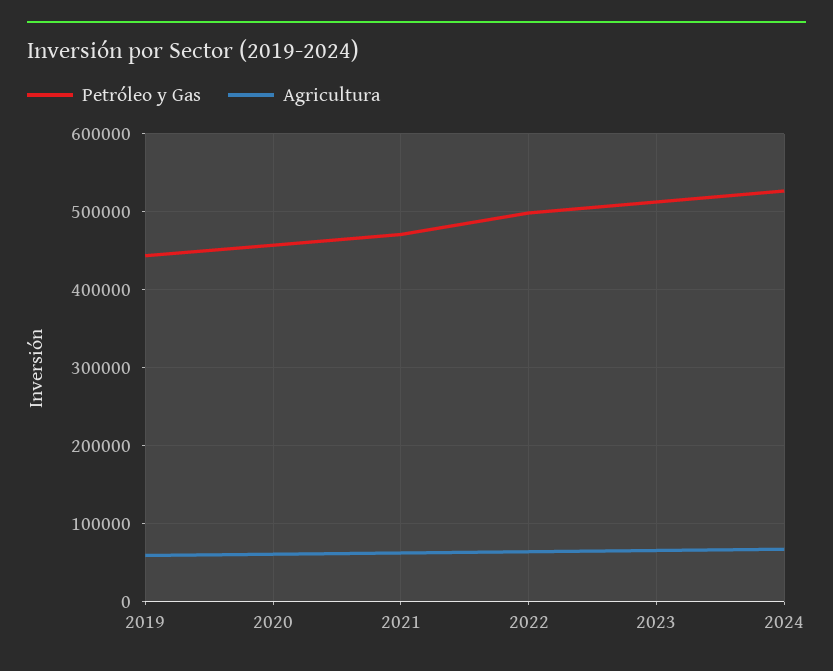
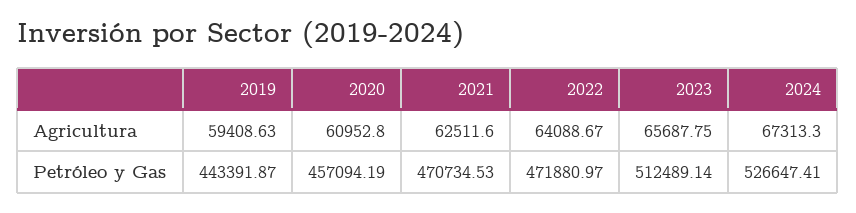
  {
    "Petróleo y Gas": {
      "2019": 443391.87,
      "2020": 457094.19,
      "2021": 470734.53,
-     "2022": 500000,
+     "2022": 471880.97,
      "2023": 512489.14,
      "2024": 526647.41
    },
    "Agricultura": {
      "2019": 59408.63,
      "2020": 60952.8,
      "2021": 62511.6,
      "2022": 64088.67,
      "2023": 65687.75,
      "2024": 67313.3
    }
  }

